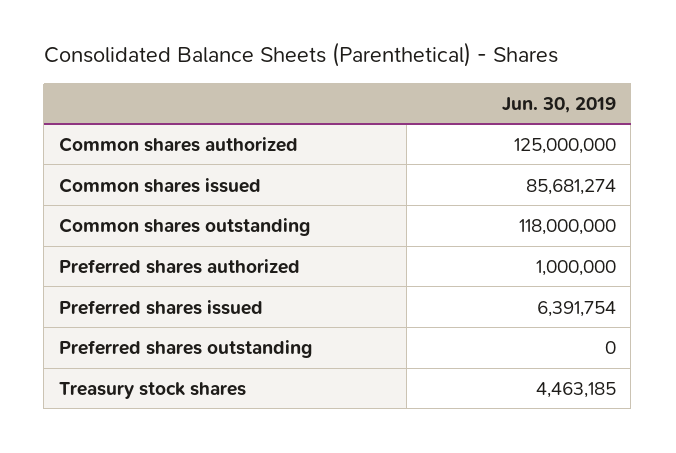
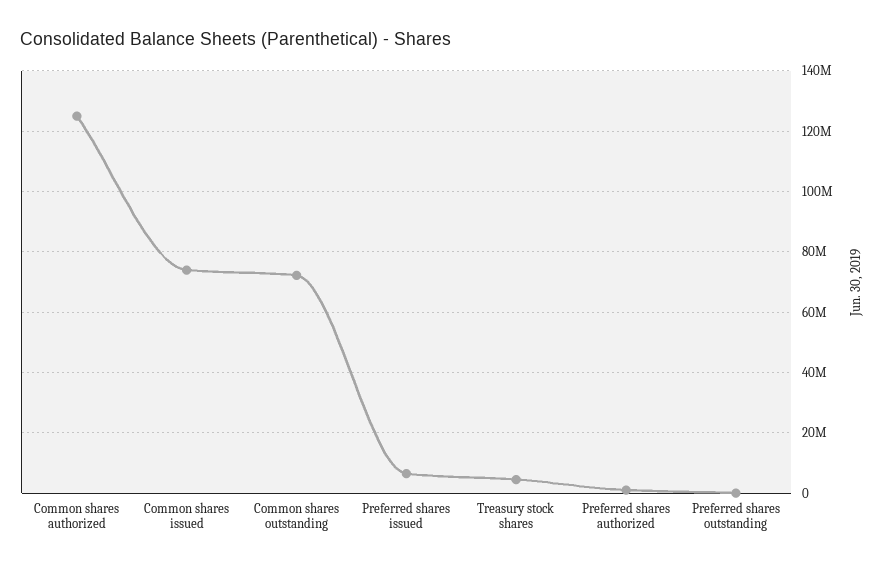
  {
    "Common shares authorized": 125000000,
-   "Common shares issued": 85681274,
+   "Common shares issued": 74000000,
-   "Common shares outstanding": 118000000,
+   "Common shares outstanding": 72000000,
    "Preferred shares authorized": 1000000,
    "Preferred shares issued": 6391754,
    "Preferred shares outstanding": 0,
    "Treasury stock shares": 4463185
  }

